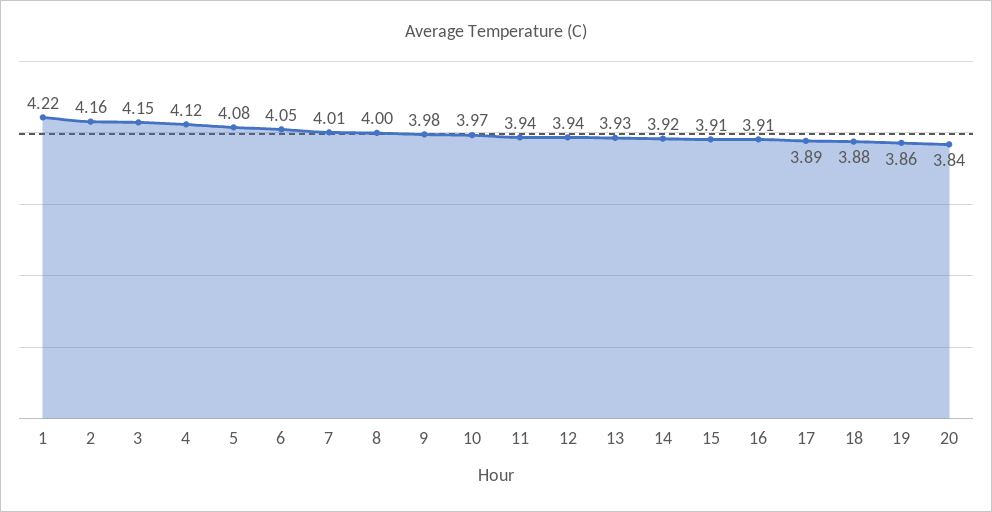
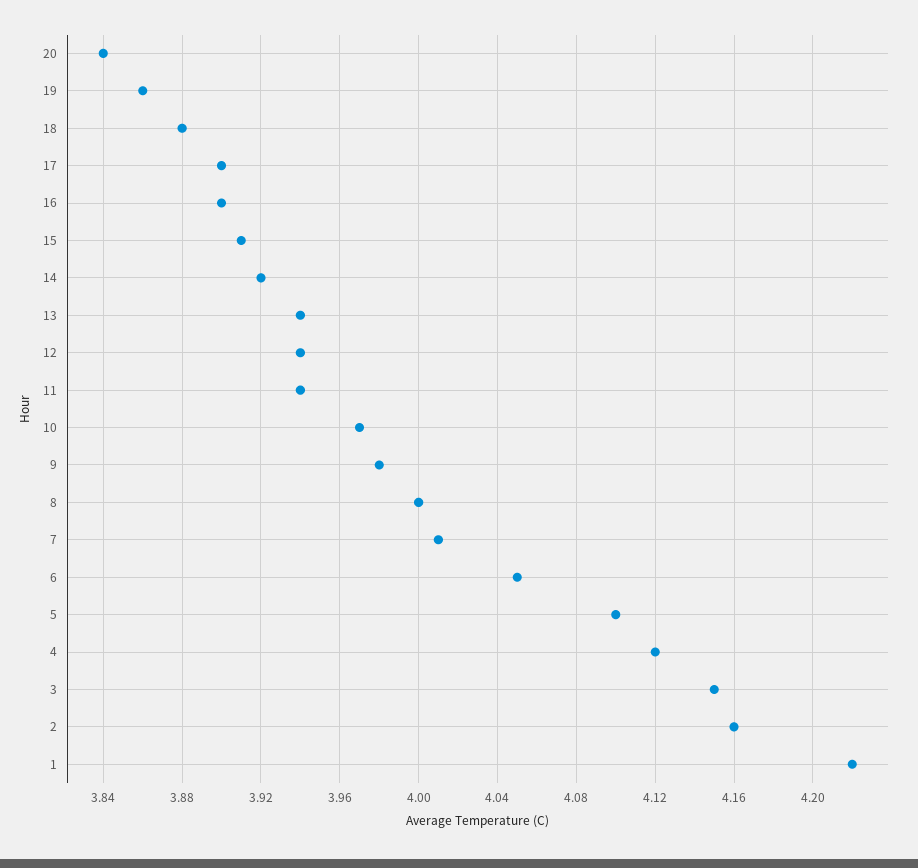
  {
    "1": 4.22,
    "2": 4.16,
    "3": 4.15,
    "4": 4.12,
-   "5": 4.08,
+   "5": 4.1,
    "6": 4.05,
    "7": 4.01,
    "8": 4,
    "9": 3.98,
    "10": 3.97,
    "11": 3.94,
    "12": 3.94,
-   "13": 3.93,
+   "13": 3.94,
    "14": 3.92,
    "15": 3.91,
-   "16": 3.91,
+   "16": 3.9,
-   "17": 3.89,
+   "17": 3.9,
    "18": 3.88,
    "19": 3.86,
    "20": 3.84
  }

